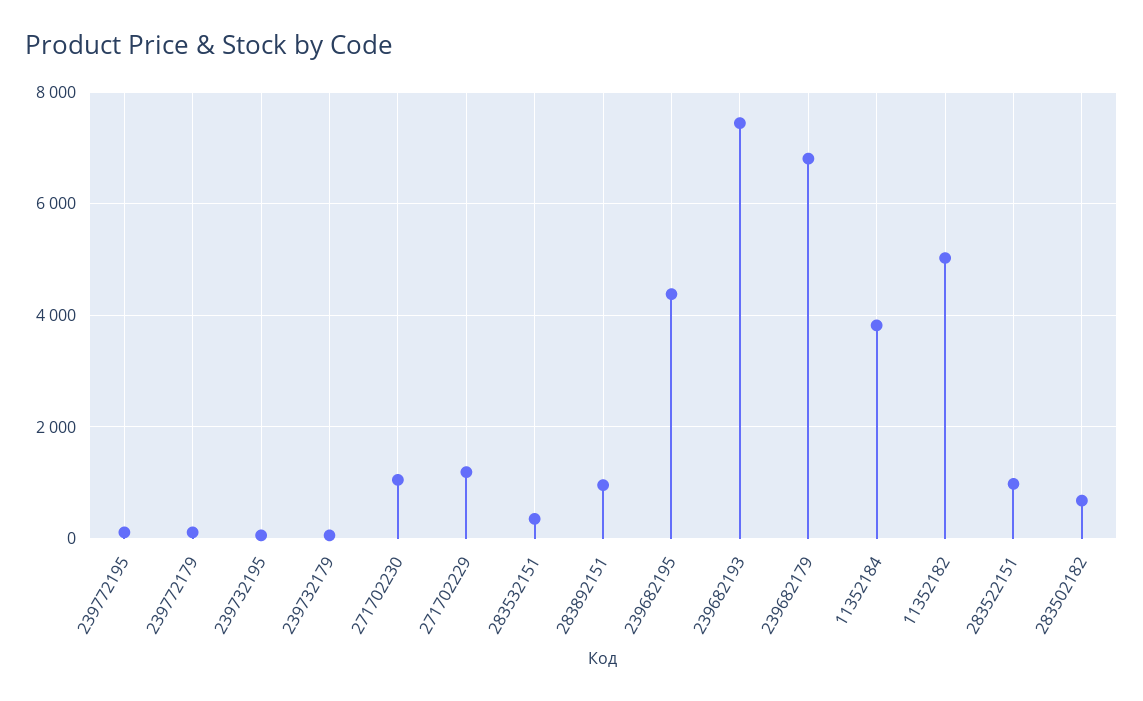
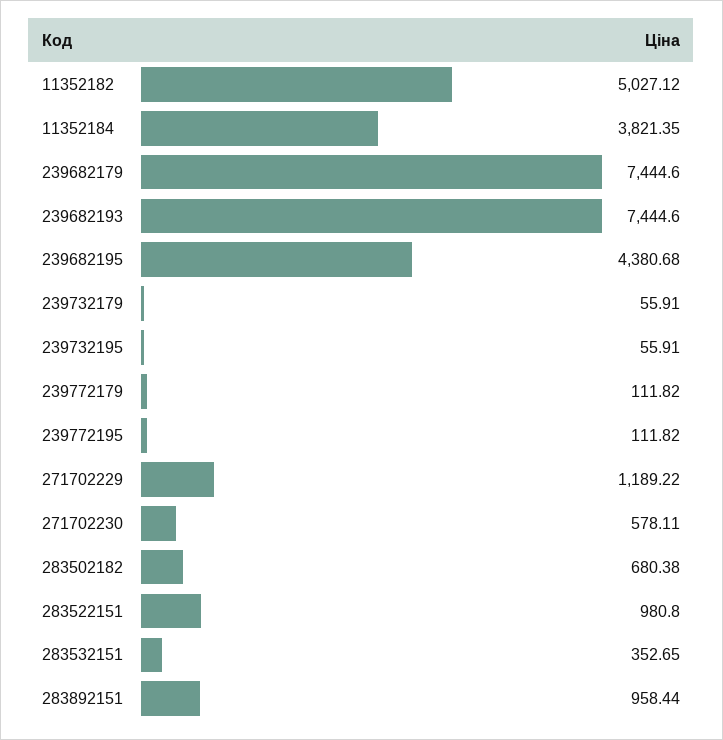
  {
    "239772195": 111.82,
    "239772179": 111.82,
    "239732195": 55.91,
    "239732179": 55.91,
-   "271702230": 1000,
+   "271702230": 578.11,
    "271702229": 1189.22,
    "283532151": 352.65,
    "283892151": 958.44,
    "239682195": 4380.68,
    "239682193": 7444.6,
-   "239682179": 6800,
+   "239682179": 7444.6,
    "11352184": 3821.35,
    "11352182": 5027.12,
    "283522151": 980.8,
    "283502182": 680.38
  }

